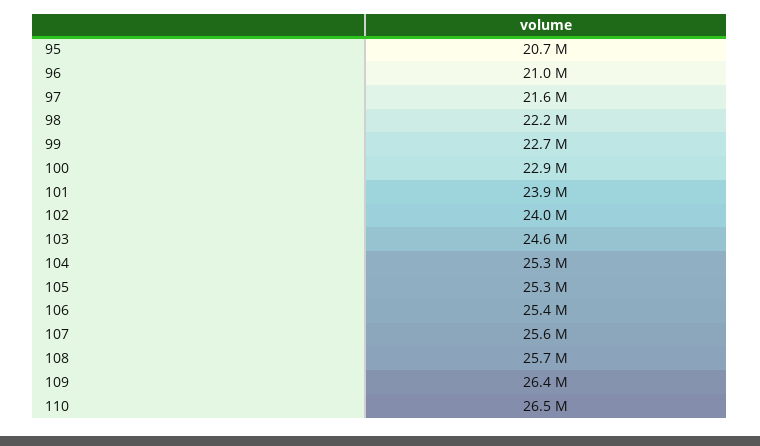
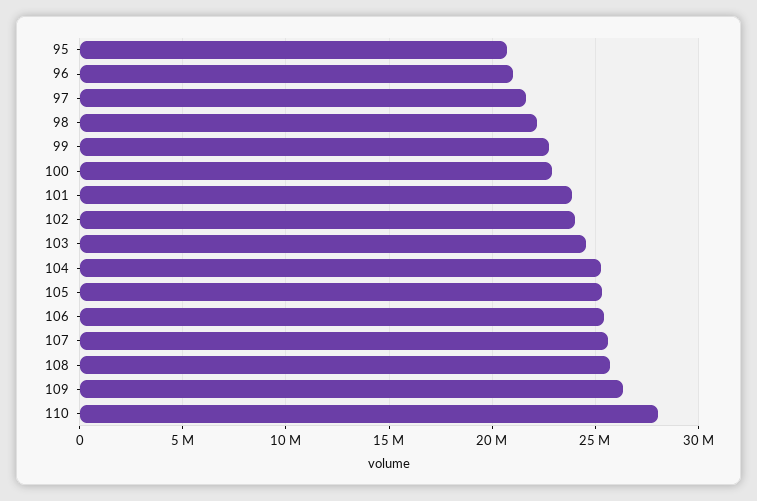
  {
    "95": 20700000,
    "96": 21000000,
    "97": 21600000,
    "98": 22200000,
    "99": 22700000,
    "100": 22900000,
    "101": 23900000,
    "102": 24000000,
    "103": 24600000,
    "104": 25300000,
    "105": 25300000,
    "106": 25400000,
    "107": 25600000,
    "108": 25700000,
    "109": 26400000,
-   "110": 26500000
+   "110": 28000000
  }

